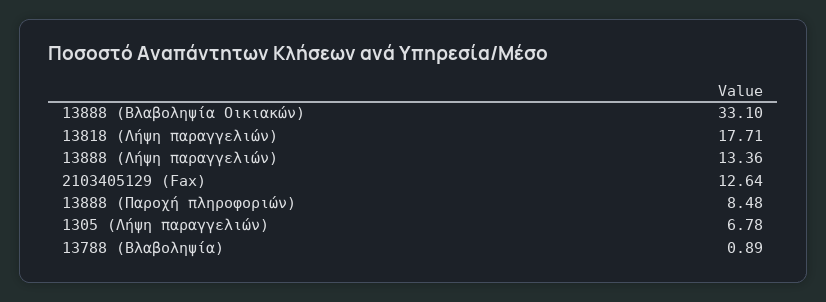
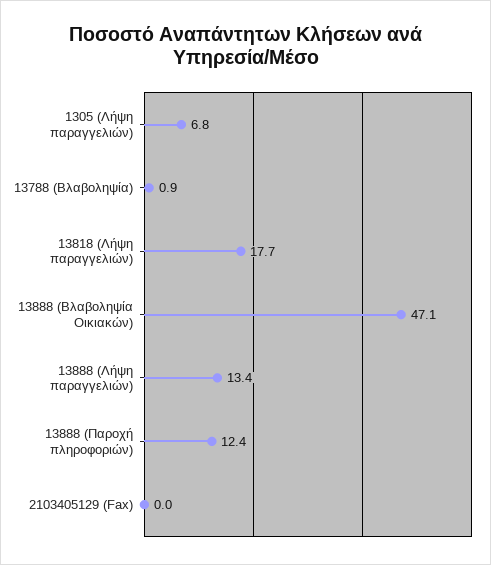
  {
-   "13888 (Βλαβοληψία Οικιακών)": 33.1,
+   "13888 (Βλαβοληψία Οικιακών)": 47.1,
    "13818 (Λήψη παραγγελιών)": 17.71,
    "13888 (Λήψη παραγγελιών)": 13.36,
-   "2103405129 (Fax)": 12.64,
+   "2103405129 (Fax)": 0,
-   "13888 (Παροχή πληροφοριών)": 8.48,
+   "13888 (Παροχή πληροφοριών)": 12.4,
    "1305 (Λήψη παραγγελιών)": 6.78,
    "13788 (Βλαβοληψία)": 0.89
  }

